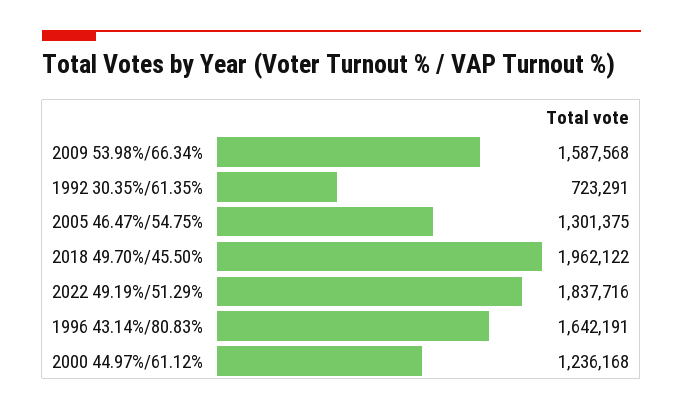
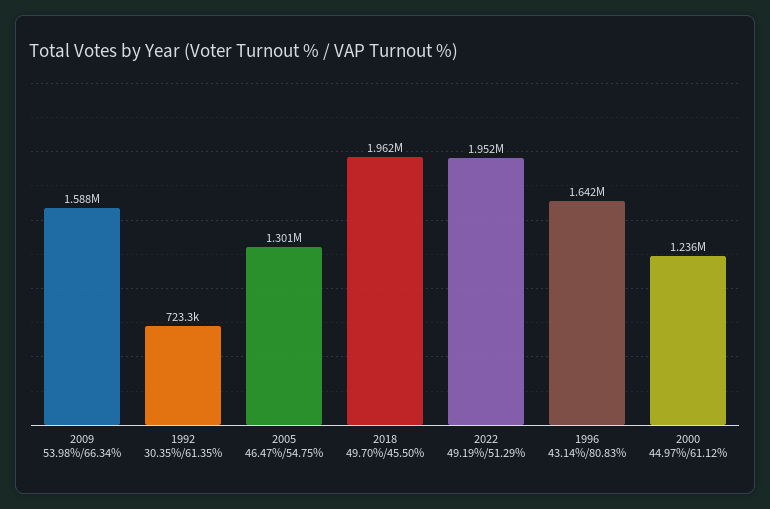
  {
    "2009 53.98%/66.34%": 1587568,
    "1992 30.35%/61.35%": 723291,
    "2005 46.47%/54.75%": 1301375,
    "2018 49.70%/45.50%": 1962122,
-   "2022 49.19%/51.29%": 1837716,
+   "2022 49.19%/51.29%": 1952000,
    "1996 43.14%/80.83%": 1642191,
    "2000 44.97%/61.12%": 1236168
  }

